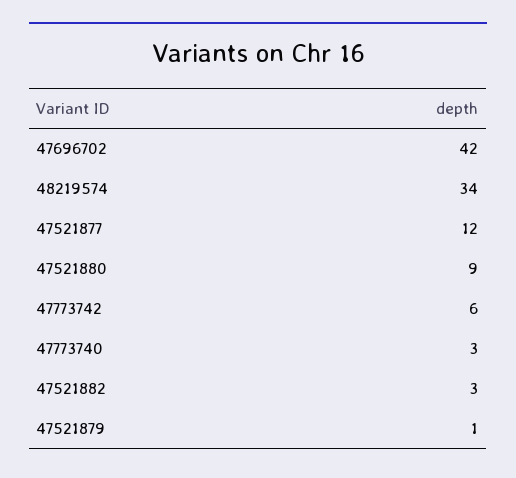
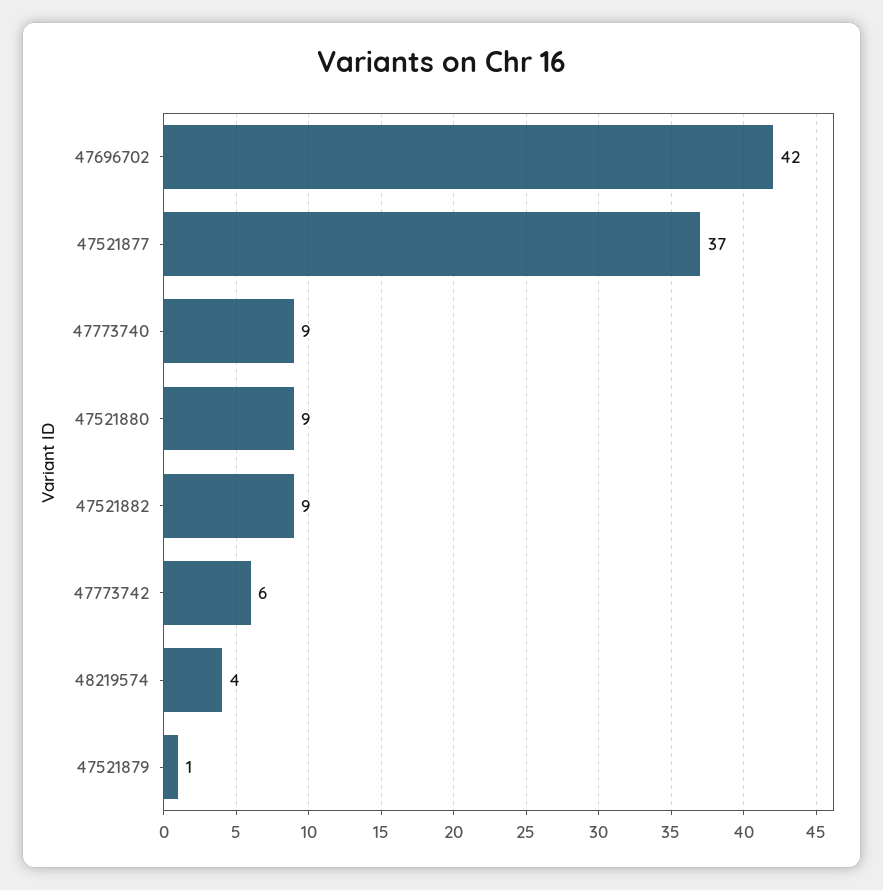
  {
    "47696702": 42,
-   "48219574": 34,
+   "48219574": 4,
-   "47521877": 12,
+   "47521877": 37,
    "47521880": 9,
    "47773742": 6,
-   "47773740": 3,
+   "47773740": 9,
-   "47521882": 3,
+   "47521882": 9,
    "47521879": 1
  }

